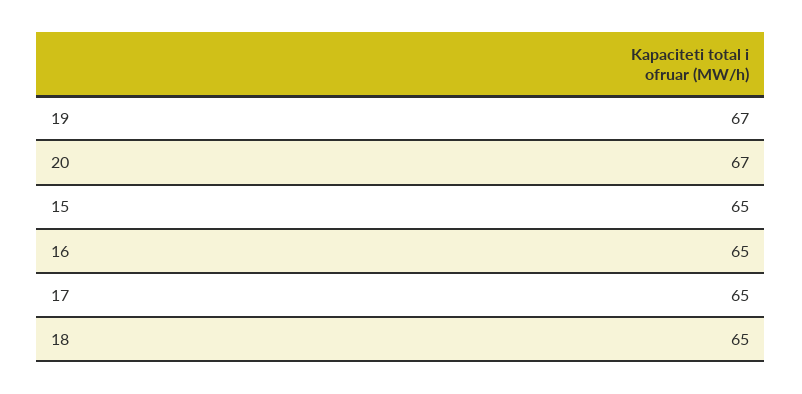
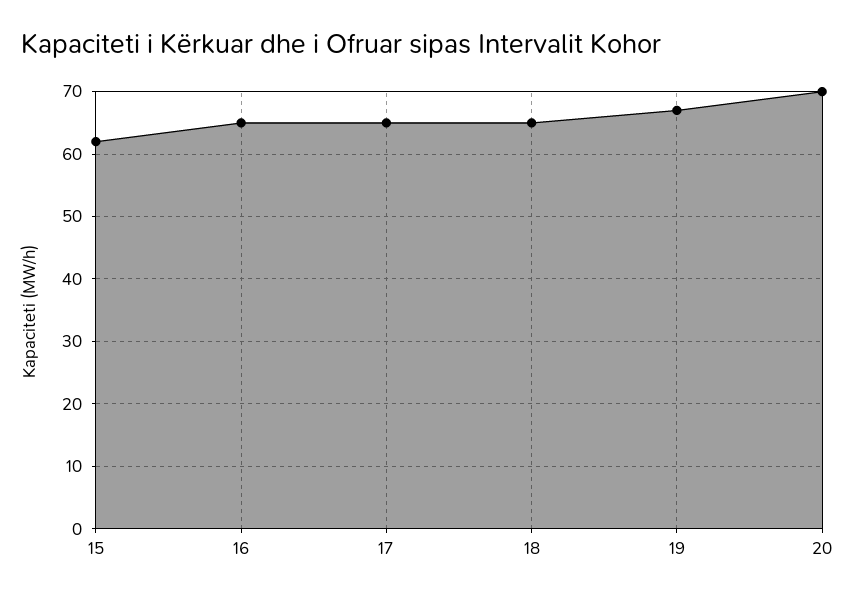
  {
    "19": 67,
-   "20": 67,
+   "20": 70,
-   "15": 65,
+   "15": 62,
    "16": 65,
    "17": 65,
    "18": 65
  }

